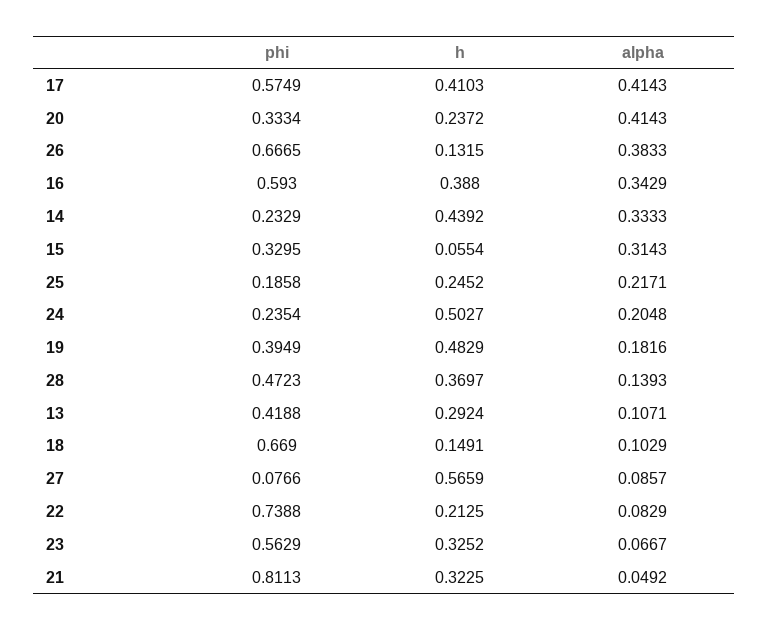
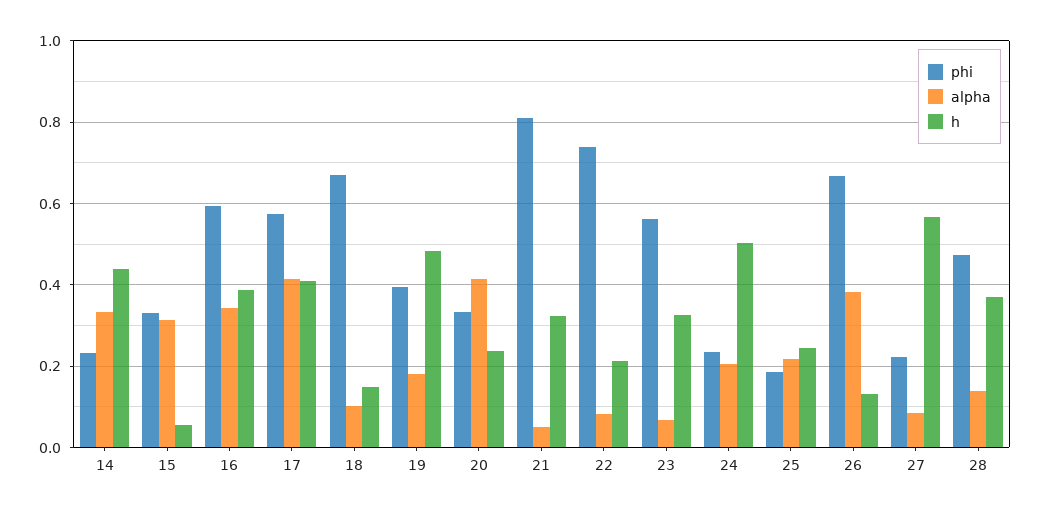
  {
    "phi": {
      "17": 0.5749,
      "20": 0.3334,
      "26": 0.6665,
      "16": 0.593,
      "14": 0.2329,
      "15": 0.3295,
      "25": 0.1858,
      "24": 0.2354,
      "19": 0.3949,
      "28": 0.4723,
-     "13": 0.4188,
      "18": 0.669,
-     "27": 0.0766,
+     "27": 0.22,
      "22": 0.7388,
      "23": 0.5629,
      "21": 0.8113
    },
    "h": {
      "17": 0.4103,
      "20": 0.2372,
      "26": 0.1315,
      "16": 0.388,
      "14": 0.4392,
      "15": 0.0554,
      "25": 0.2452,
      "24": 0.5027,
      "19": 0.4829,
      "28": 0.3697,
-     "13": 0.2924,
      "18": 0.1491,
      "27": 0.5659,
      "22": 0.2125,
      "23": 0.3252,
      "21": 0.3225
    },
    "alpha": {
      "17": 0.4143,
      "20": 0.4143,
      "26": 0.3833,
      "16": 0.3429,
      "14": 0.3333,
      "15": 0.3143,
      "25": 0.2171,
      "24": 0.2048,
      "19": 0.1816,
      "28": 0.1393,
-     "13": 0.1071,
      "18": 0.1029,
      "27": 0.0857,
      "22": 0.0829,
      "23": 0.0667,
      "21": 0.0492
    }
  }

